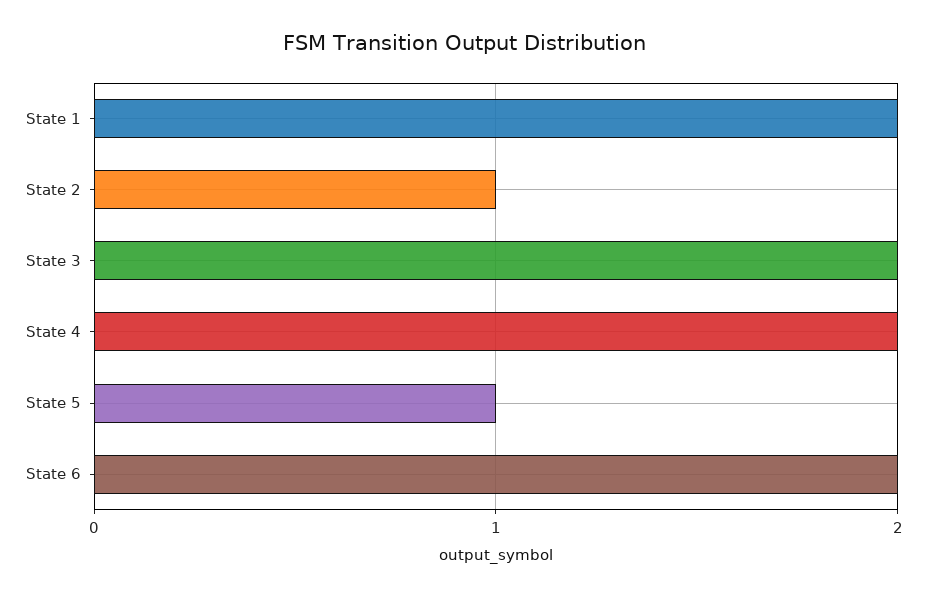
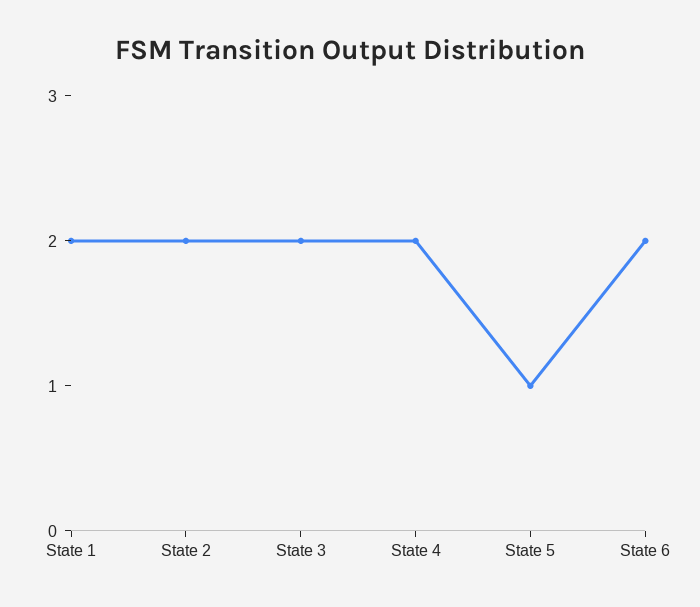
  {
    "State 1": 2,
-   "State 2": 1,
+   "State 2": 2,
    "State 3": 2,
    "State 4": 2,
    "State 5": 1,
    "State 6": 2
  }

